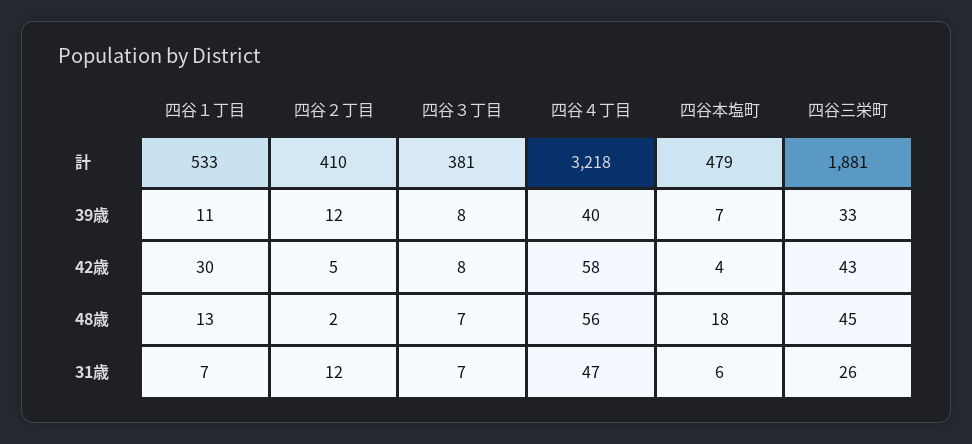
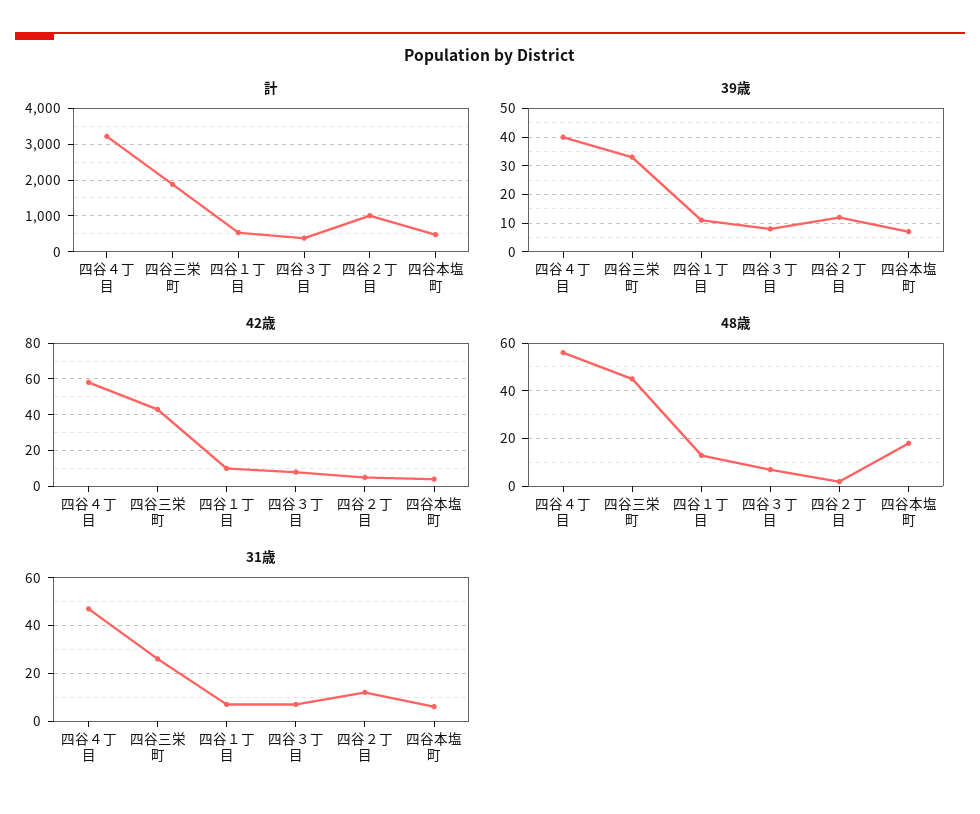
  {
    "計": {
      "四谷１丁目": 533,
-     "四谷２丁目": 410,
+     "四谷２丁目": 1000,
      "四谷３丁目": 381,
      "四谷４丁目": 3218,
      "四谷本塩町": 479,
      "四谷三栄町": 1881
    },
    "39歳": {
      "四谷１丁目": 11,
      "四谷２丁目": 12,
      "四谷３丁目": 8,
      "四谷４丁目": 40,
      "四谷本塩町": 7,
      "四谷三栄町": 33
    },
    "42歳": {
-     "四谷１丁目": 30,
+     "四谷１丁目": 10,
      "四谷２丁目": 5,
      "四谷３丁目": 8,
      "四谷４丁目": 58,
      "四谷本塩町": 4,
      "四谷三栄町": 43
    },
    "48歳": {
      "四谷１丁目": 13,
      "四谷２丁目": 2,
      "四谷３丁目": 7,
      "四谷４丁目": 56,
      "四谷本塩町": 18,
      "四谷三栄町": 45
    },
    "31歳": {
      "四谷１丁目": 7,
      "四谷２丁目": 12,
      "四谷３丁目": 7,
      "四谷４丁目": 47,
      "四谷本塩町": 6,
      "四谷三栄町": 26
    }
  }

